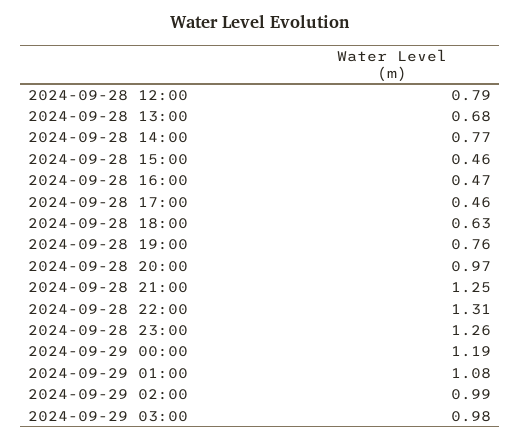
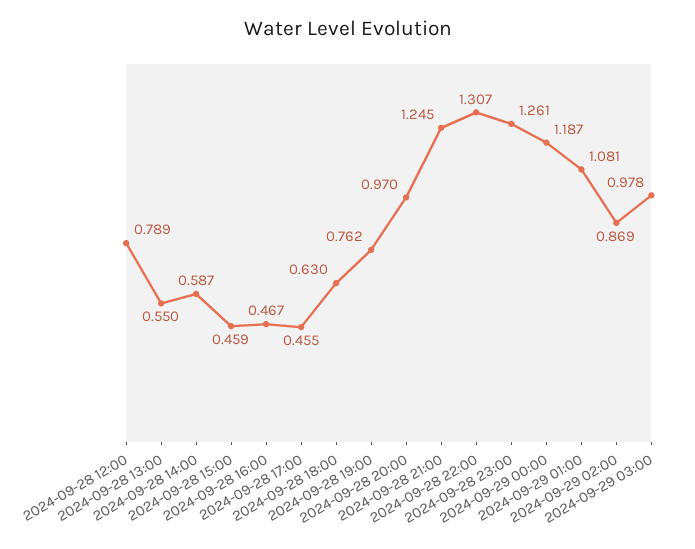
  {
    "2024-09-28 12:00": 0.789,
-   "2024-09-28 13:00": 0.68,
+   "2024-09-28 13:00": 0.55,
-   "2024-09-28 14:00": 0.77,
+   "2024-09-28 14:00": 0.587,
    "2024-09-28 15:00": 0.459,
    "2024-09-28 16:00": 0.467,
    "2024-09-28 17:00": 0.455,
    "2024-09-28 18:00": 0.63,
    "2024-09-28 19:00": 0.762,
    "2024-09-28 20:00": 0.97,
    "2024-09-28 21:00": 1.245,
    "2024-09-28 22:00": 1.307,
    "2024-09-28 23:00": 1.261,
    "2024-09-29 00:00": 1.187,
    "2024-09-29 01:00": 1.081,
-   "2024-09-29 02:00": 0.99,
+   "2024-09-29 02:00": 0.869,
    "2024-09-29 03:00": 0.978
  }

